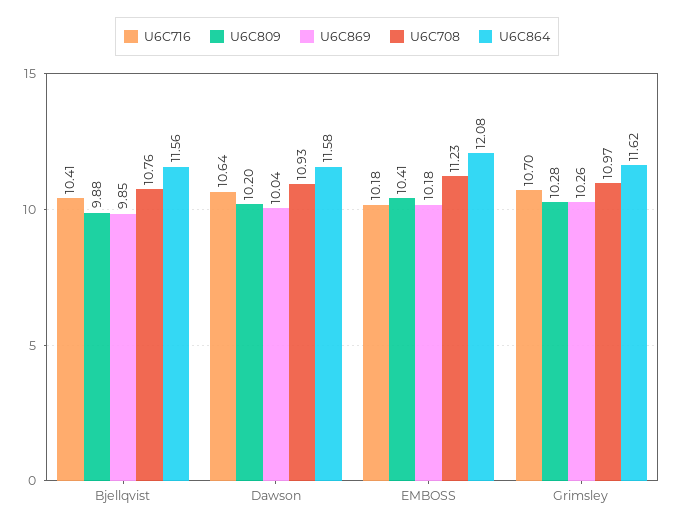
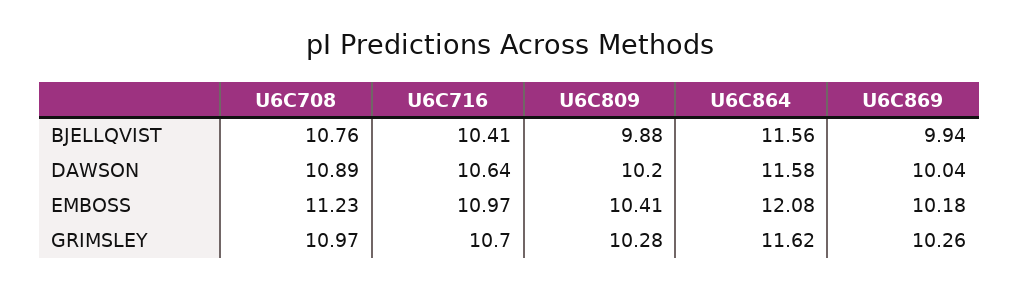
  {
    "U6C716": {
      "Bjellqvist": 10.41,
      "Dawson": 10.64,
-     "EMBOSS": 10.18,
+     "EMBOSS": 10.97,
      "Grimsley": 10.7
    },
    "U6C809": {
      "Bjellqvist": 9.88,
      "Dawson": 10.2,
      "EMBOSS": 10.41,
      "Grimsley": 10.28
    },
    "U6C869": {
-     "Bjellqvist": 9.85,
+     "Bjellqvist": 9.94,
      "Dawson": 10.04,
      "EMBOSS": 10.18,
      "Grimsley": 10.26
    },
    "U6C708": {
      "Bjellqvist": 10.76,
-     "Dawson": 10.93,
+     "Dawson": 10.89,
      "EMBOSS": 11.23,
      "Grimsley": 10.97
    },
    "U6C864": {
      "Bjellqvist": 11.56,
      "Dawson": 11.58,
      "EMBOSS": 12.08,
      "Grimsley": 11.62
    }
  }

